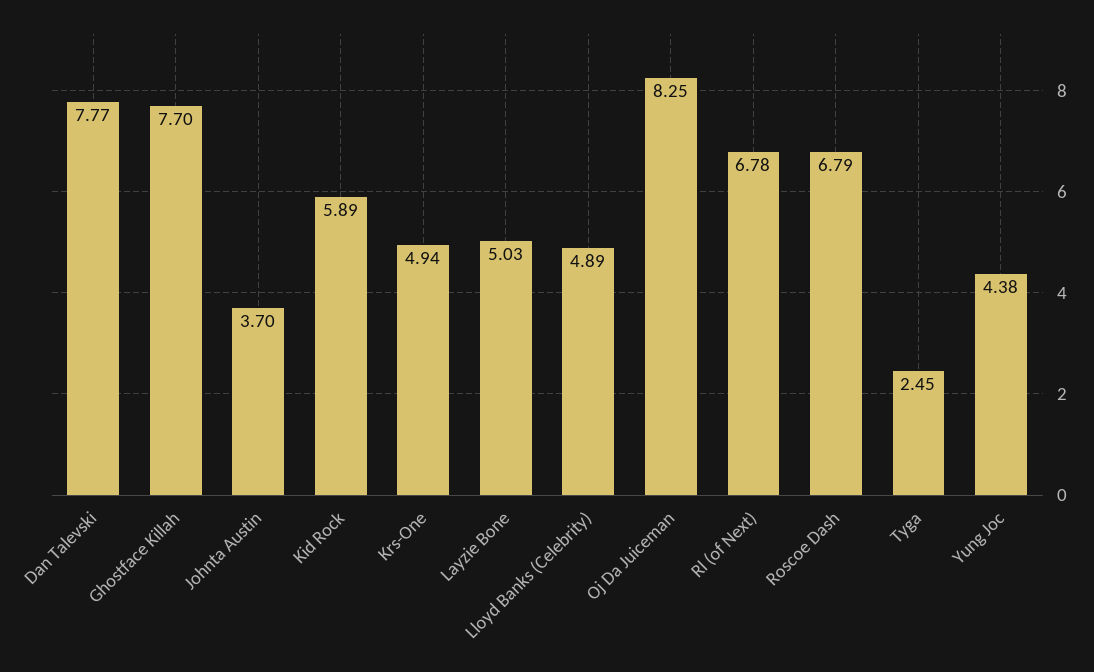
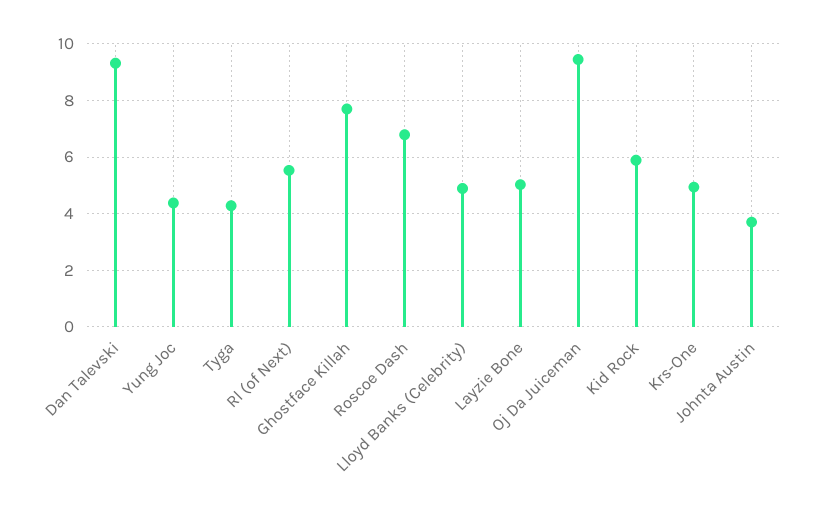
  {
-   "Dan Talevski": 7.77,
+   "Dan Talevski": 9.25,
    "Ghostface Killah": 7.7,
    "Johnta Austin": 3.7,
    "Kid Rock": 5.89,
    "Krs-One": 4.94,
    "Layzie Bone": 5.03,
    "Lloyd Banks (Celebrity)": 4.89,
-   "Oj Da Juiceman": 8.25,
+   "Oj Da Juiceman": 9.5,
-   "Rl (of Next)": 6.78,
+   "Rl (of Next)": 5.5,
    "Roscoe Dash": 6.79,
-   "Tyga": 2.45,
+   "Tyga": 4.25,
    "Yung Joc": 4.38
  }

